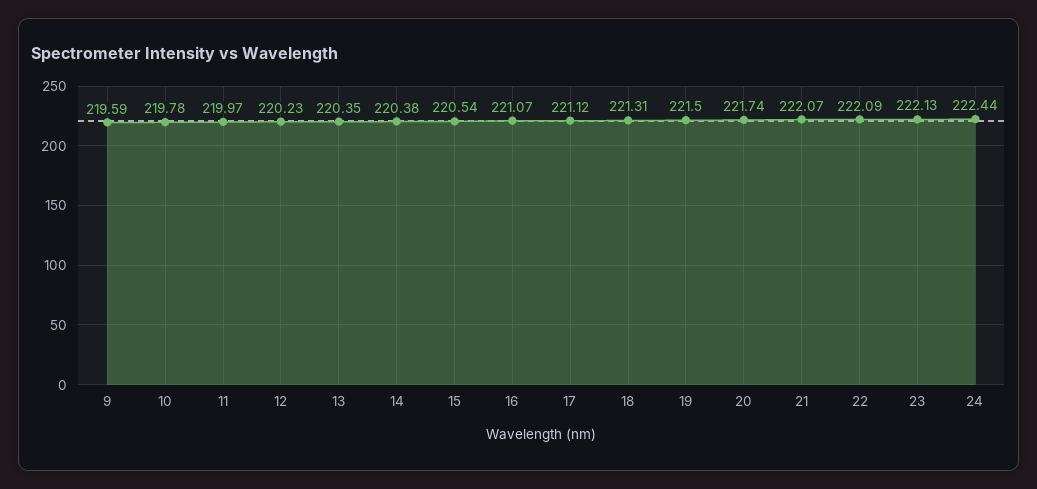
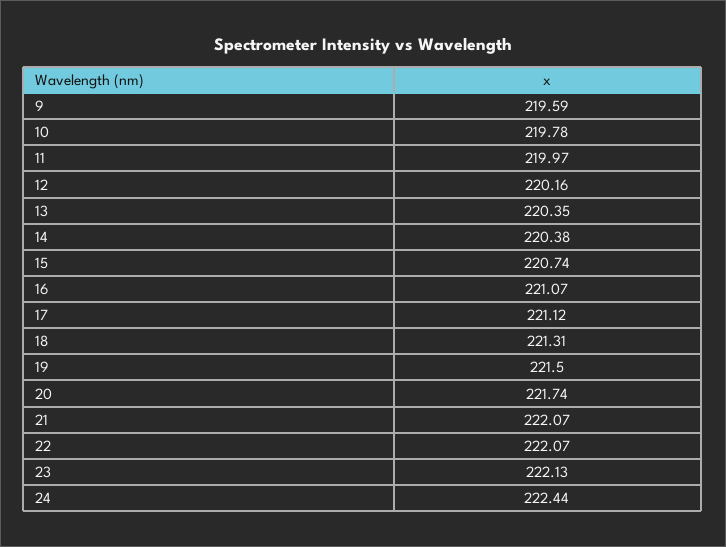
  {
    "9": 219.59,
    "10": 219.78,
    "11": 219.97,
-   "12": 220.23,
+   "12": 220.16,
    "13": 220.35,
    "14": 220.38,
-   "15": 220.54,
+   "15": 220.74,
    "16": 221.07,
    "17": 221.12,
    "18": 221.31,
    "19": 221.5,
    "20": 221.74,
    "21": 222.07,
-   "22": 222.09,
+   "22": 222.07,
    "23": 222.13,
    "24": 222.44
  }

